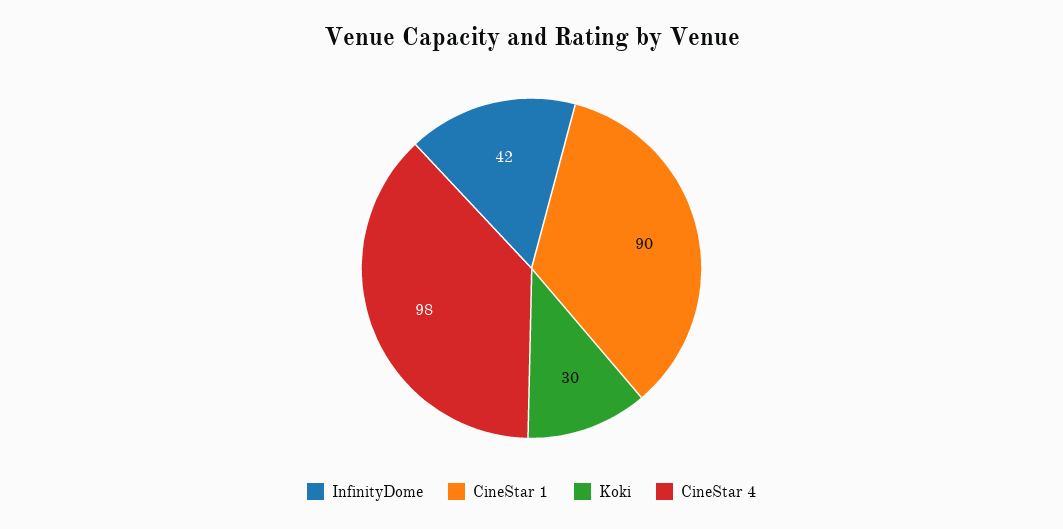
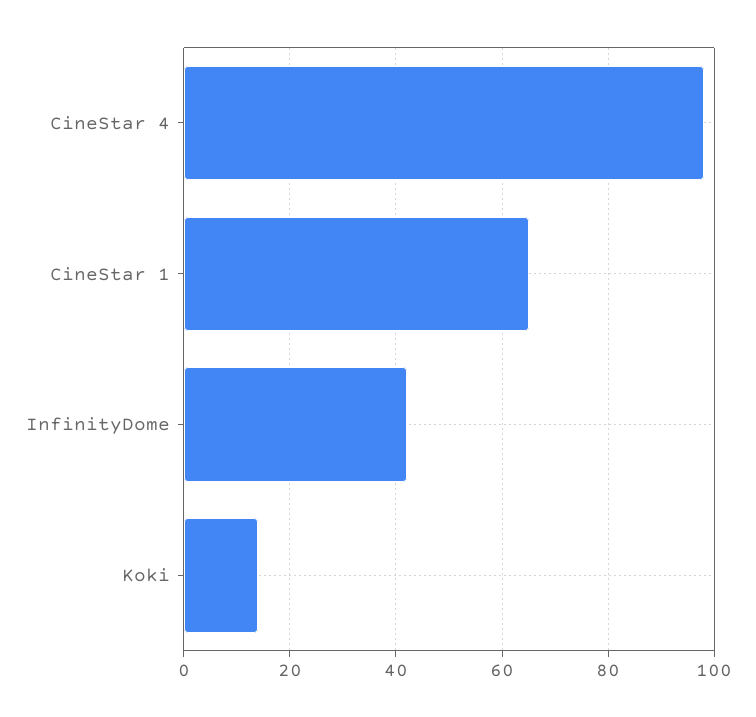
  {
    "InfinityDome": 42,
-   "CineStar 1": 90,
+   "CineStar 1": 65,
-   "Koki": 30,
+   "Koki": 15,
    "CineStar 4": 98
  }

